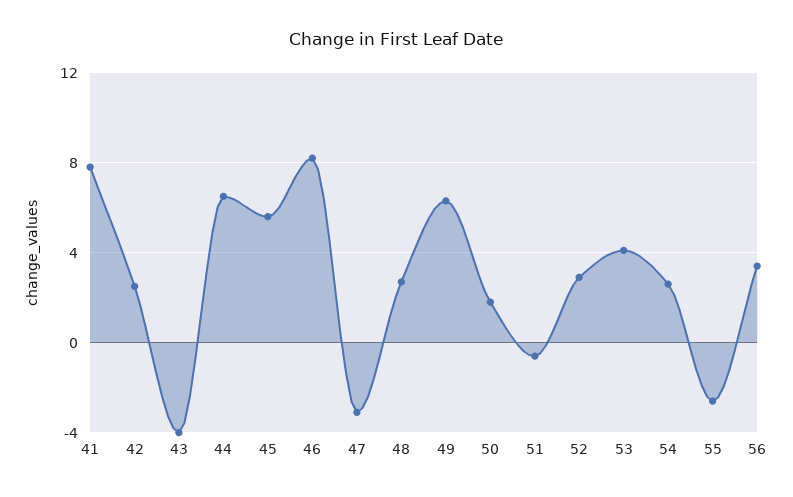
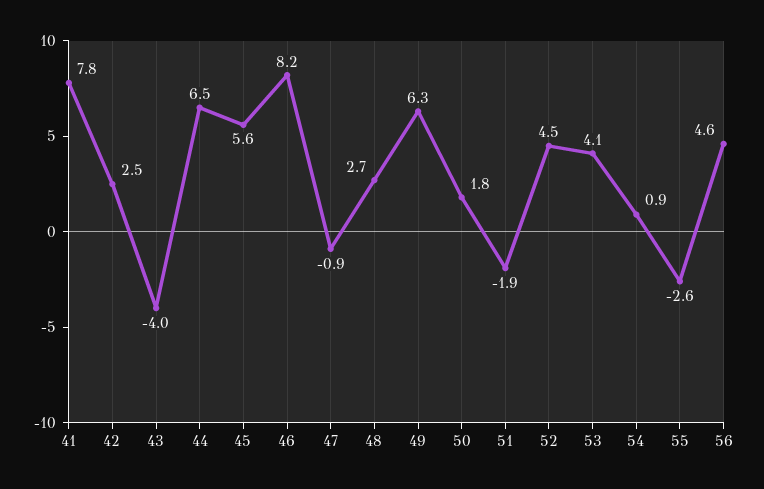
  {
    "41": 7.8,
    "42": 2.5,
    "43": -4,
    "44": 6.5,
    "45": 5.6,
    "46": 8.2,
-   "47": -3,
+   "47": -0.9,
    "48": 2.7,
    "49": 6.3,
    "50": 1.8,
-   "51": -0.5,
+   "51": -1.9,
-   "52": 3,
+   "52": 4.5,
    "53": 4.1,
-   "54": 2.5,
+   "54": 0.9,
    "55": -2.6,
-   "56": 3.5
+   "56": 4.6
  }

